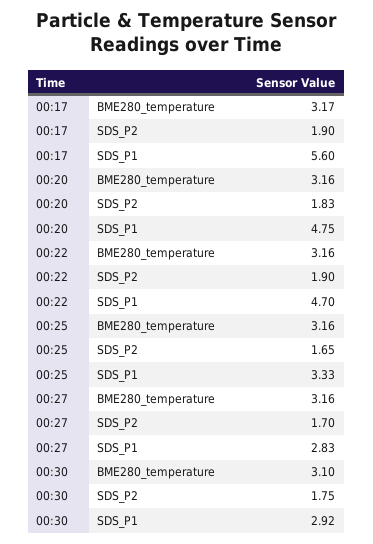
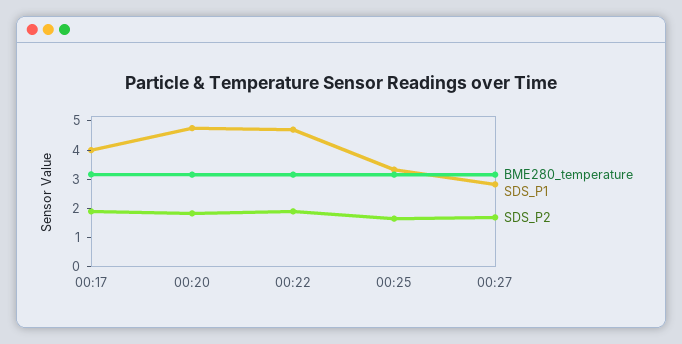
  {
    "BME280_temperature": {
      "00:17": 3.17,
      "00:20": 3.16,
      "00:22": 3.16,
      "00:25": 3.16,
-     "00:27": 3.16,
+     "00:27": 3.16
-     "00:30": 3.1
    },
    "SDS_P2": {
      "00:17": 1.9,
      "00:20": 1.83,
      "00:22": 1.9,
      "00:25": 1.65,
-     "00:27": 1.7,
+     "00:27": 1.7
-     "00:30": 1.75
    },
    "SDS_P1": {
-     "00:17": 5.6,
+     "00:17": 4,
      "00:20": 4.75,
      "00:22": 4.7,
      "00:25": 3.33,
-     "00:27": 2.83,
+     "00:27": 2.83
-     "00:30": 2.92
    }
  }

